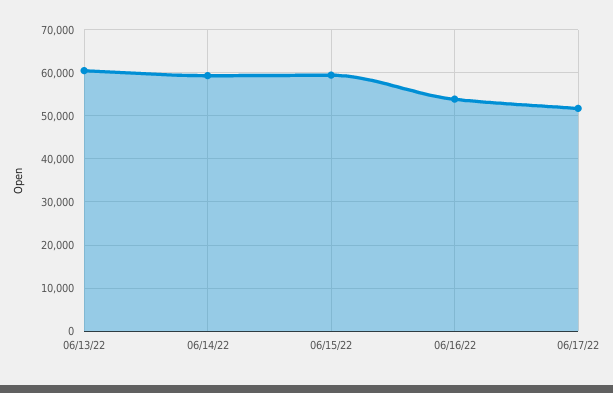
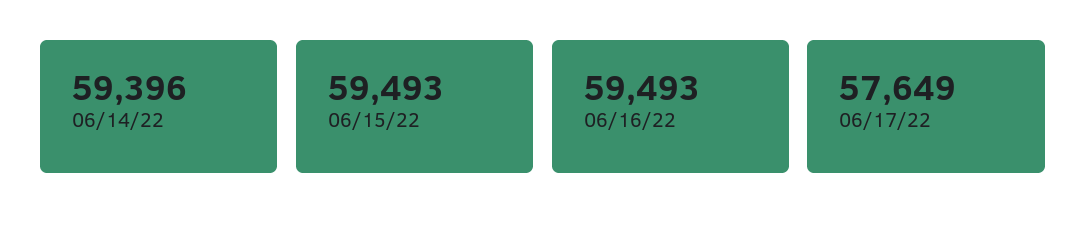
  {
-   "06/13/22": 60000,
    "06/14/22": 59396,
    "06/15/22": 59493,
-   "06/16/22": 54000,
+   "06/16/22": 59493,
-   "06/17/22": 52000
+   "06/17/22": 57649
  }

